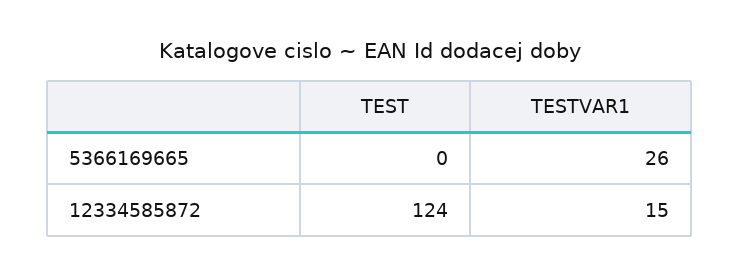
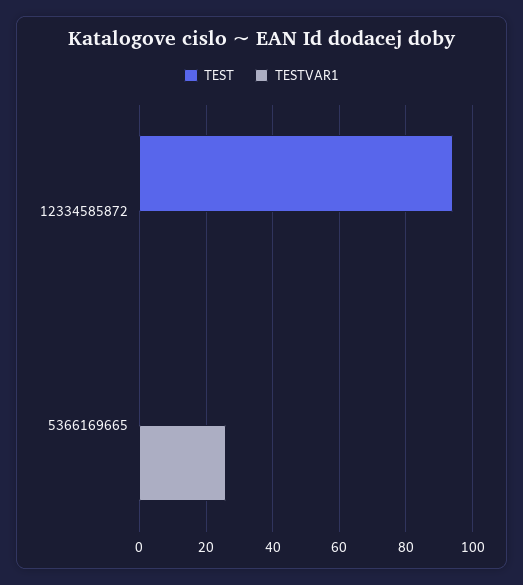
  {
    "TEST": {
      "5366169665": 0,
-     "12334585872": 124
+     "12334585872": 95
    },
    "TESTVAR1": {
      "5366169665": 26,
-     "12334585872": 15
+     "12334585872": 0
    }
  }

